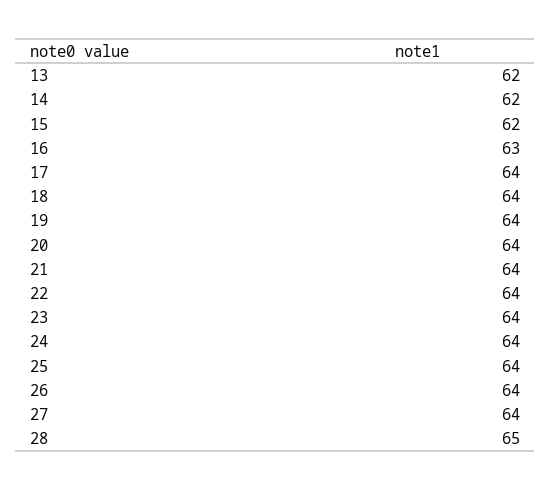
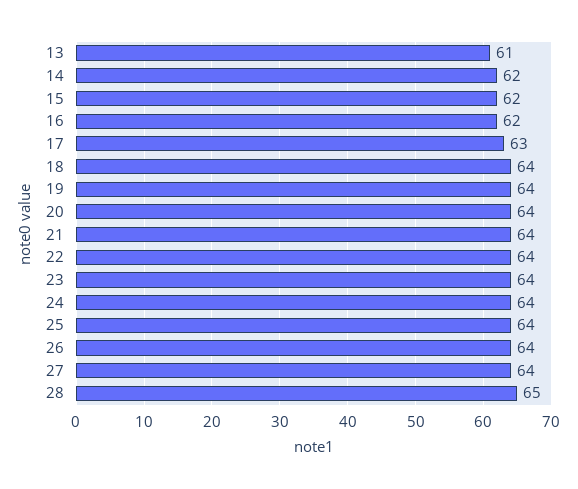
  {
-   "13": 62,
+   "13": 61,
    "14": 62,
    "15": 62,
-   "16": 63,
+   "16": 62,
-   "17": 64,
+   "17": 63,
    "18": 64,
    "19": 64,
    "20": 64,
    "21": 64,
    "22": 64,
    "23": 64,
    "24": 64,
    "25": 64,
    "26": 64,
    "27": 64,
    "28": 65
  }

